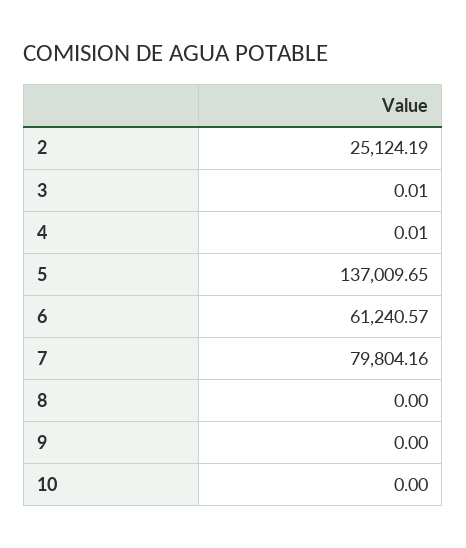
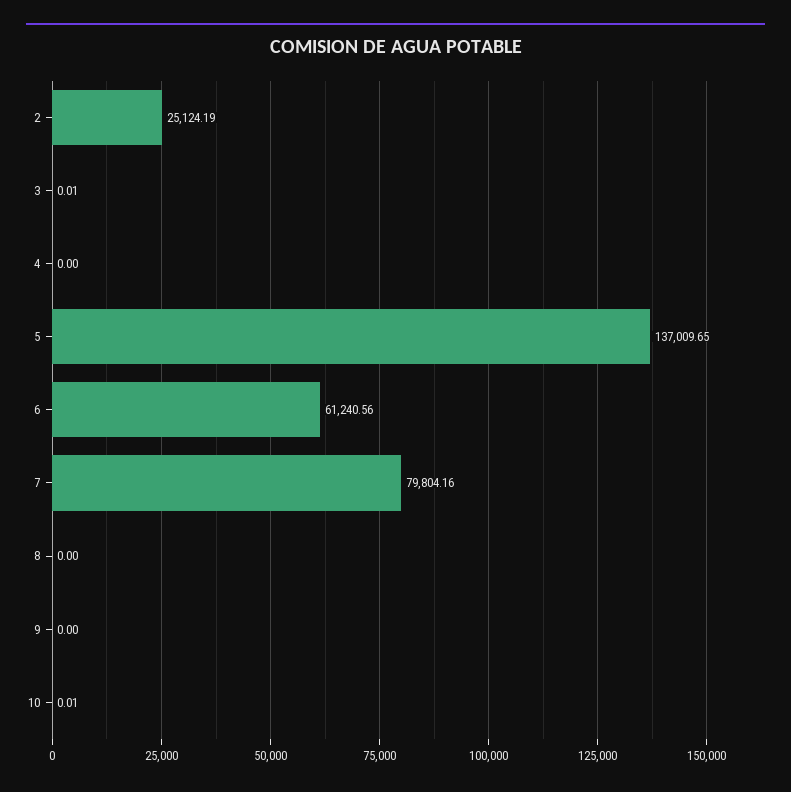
  {
    "2": 25124.19,
    "3": 0.01,
-   "4": 0.01,
+   "4": 0,
    "5": 137009.65,
-   "6": 61240.57,
+   "6": 61240.56,
    "7": 79804.16,
    "8": 0,
    "9": 0,
-   "10": 0
+   "10": 0.01
  }

